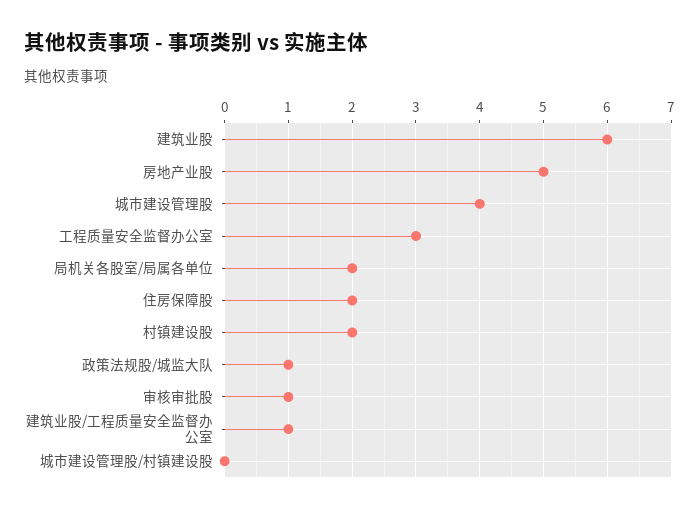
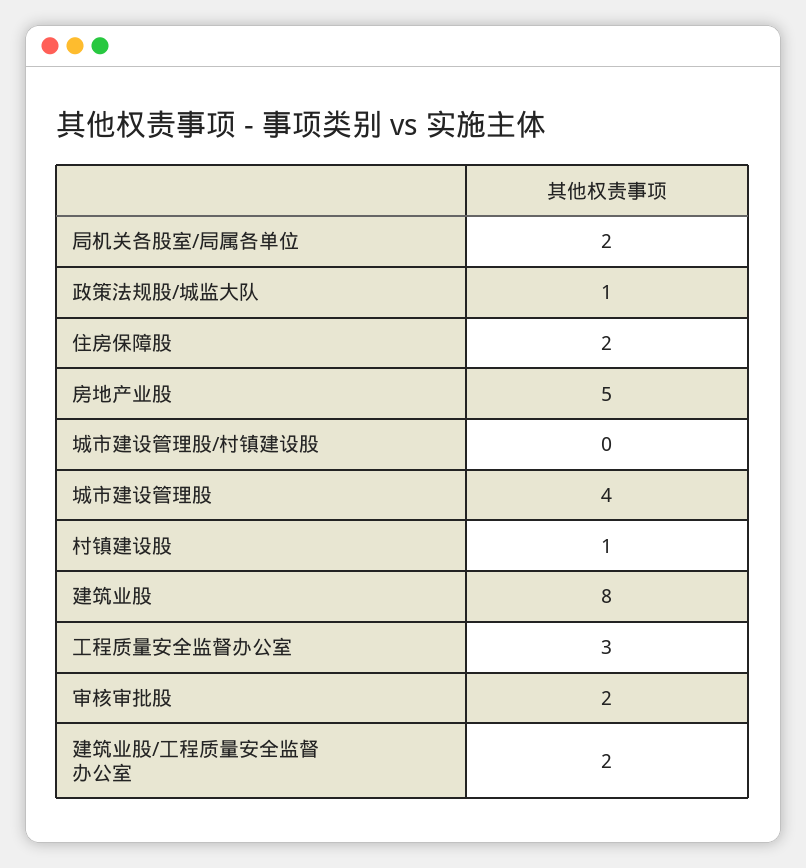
  {
-   "建筑业股": 6,
+   "建筑业股": 8,
    "房地产业股": 5,
    "城市建设管理股": 4,
    "工程质量安全监督办公室": 3,
    "局机关各股室/局属各单位": 2,
    "住房保障股": 2,
-   "村镇建设股": 2,
+   "村镇建设股": 1,
    "政策法规股/城监大队": 1,
-   "审核审批股": 1,
+   "审核审批股": 2,
-   "建筑业股/工程质量安全监督办公室": 1,
+   "建筑业股/工程质量安全监督办公室": 2,
    "城市建设管理股/村镇建设股": 0
  }

